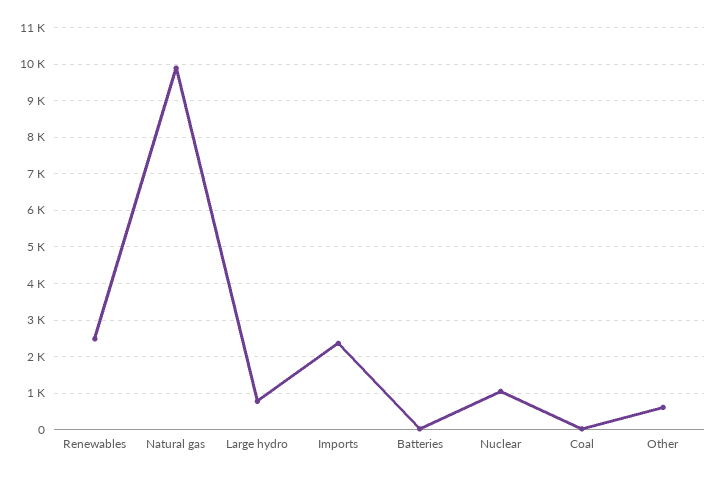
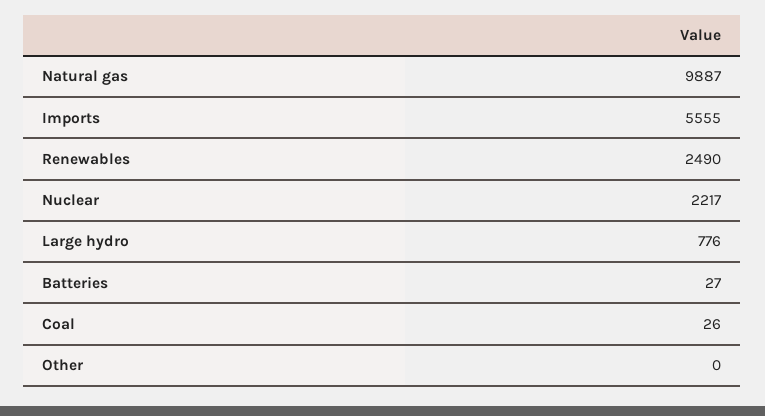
  {
    "Renewables": 2490,
    "Natural gas": 9887,
    "Large hydro": 776,
-   "Imports": 2400,
+   "Imports": 5555,
    "Batteries": 27,
-   "Nuclear": 1000,
+   "Nuclear": 2217,
    "Coal": 26,
-   "Other": 600
+   "Other": 0
  }

